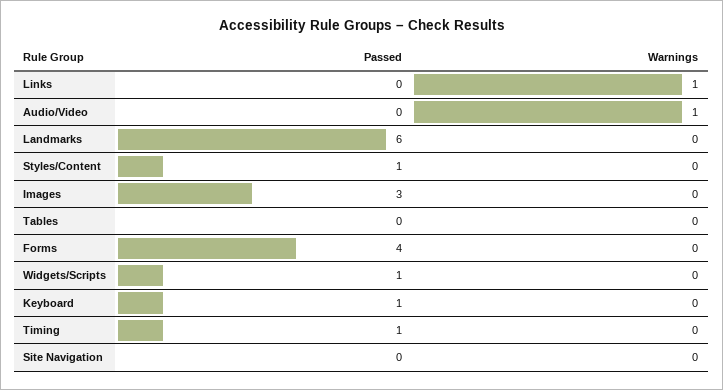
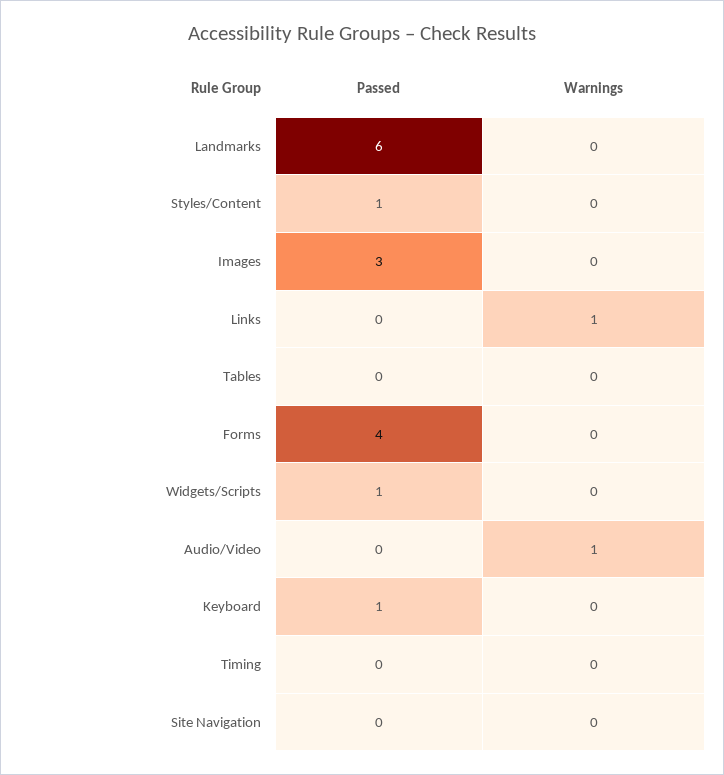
  {
    "Passed": {
      "Links": 0,
      "Audio/Video": 0,
      "Landmarks": 6,
      "Styles/Content": 1,
      "Images": 3,
      "Tables": 0,
      "Forms": 4,
      "Widgets/Scripts": 1,
      "Keyboard": 1,
-     "Timing": 1,
+     "Timing": 0,
      "Site Navigation": 0
    },
    "Warnings": {
      "Links": 1,
      "Audio/Video": 1,
      "Landmarks": 0,
      "Styles/Content": 0,
      "Images": 0,
      "Tables": 0,
      "Forms": 0,
      "Widgets/Scripts": 0,
      "Keyboard": 0,
      "Timing": 0,
      "Site Navigation": 0
    }
  }

